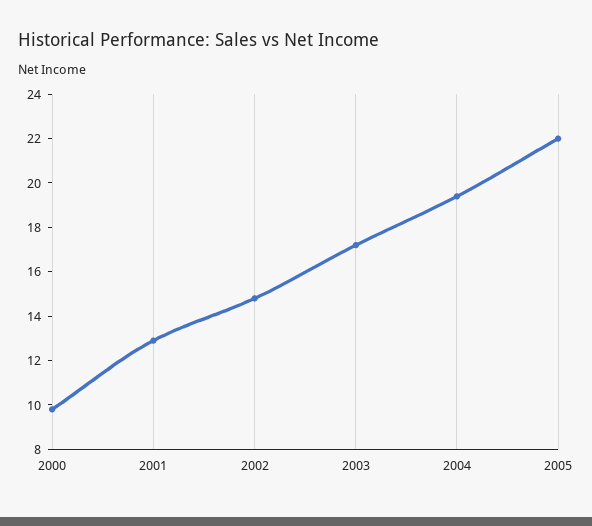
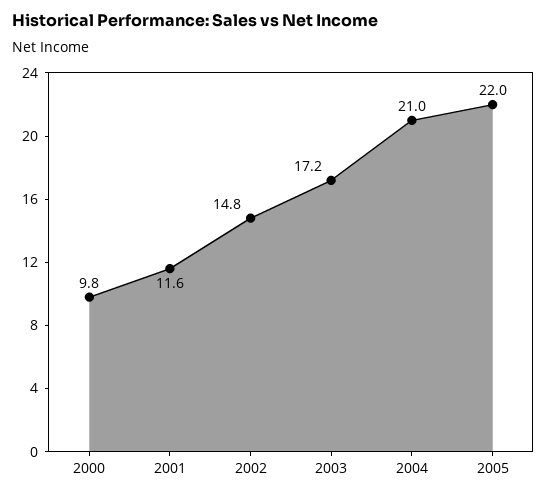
  {
    "2000": 9.8,
-   "2001": 13,
+   "2001": 11.6,
    "2002": 14.8,
    "2003": 17.2,
-   "2004": 19.5,
+   "2004": 21,
    "2005": 22
  }

